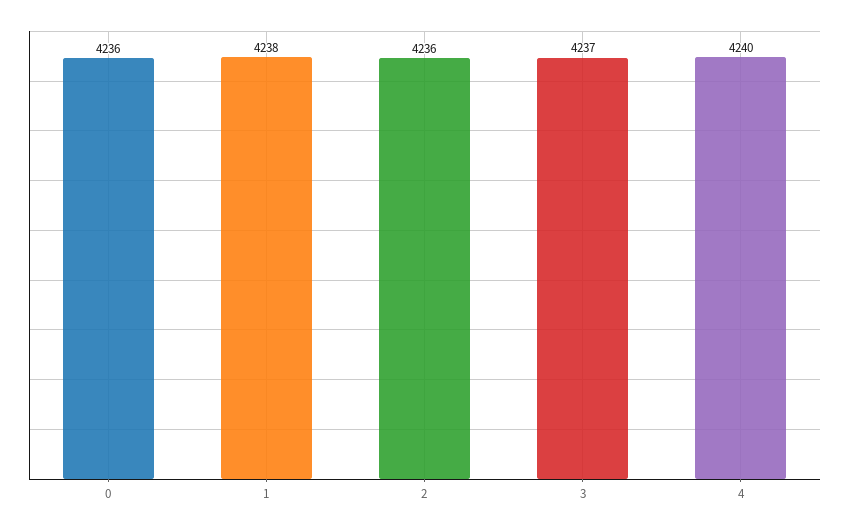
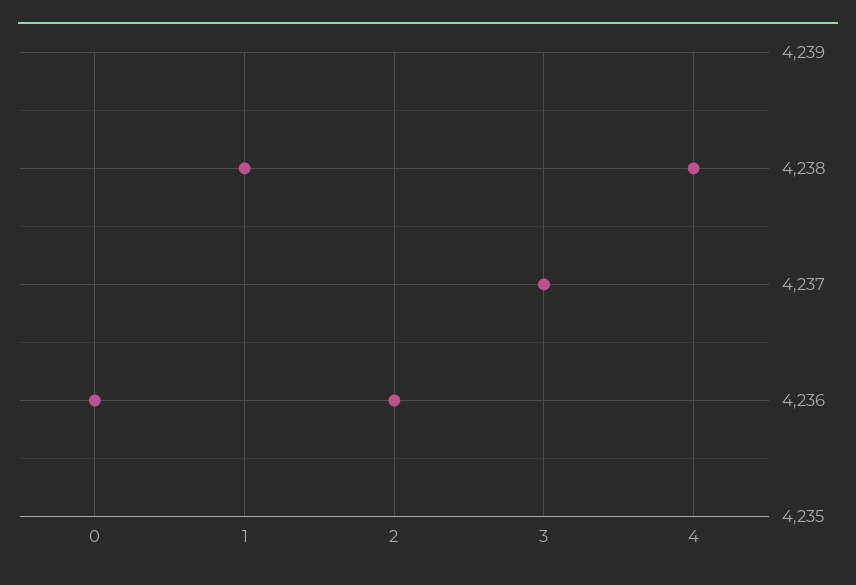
  {
    "0": 4236,
    "1": 4238,
    "2": 4236,
    "3": 4237,
-   "4": 4240
+   "4": 4238
  }

